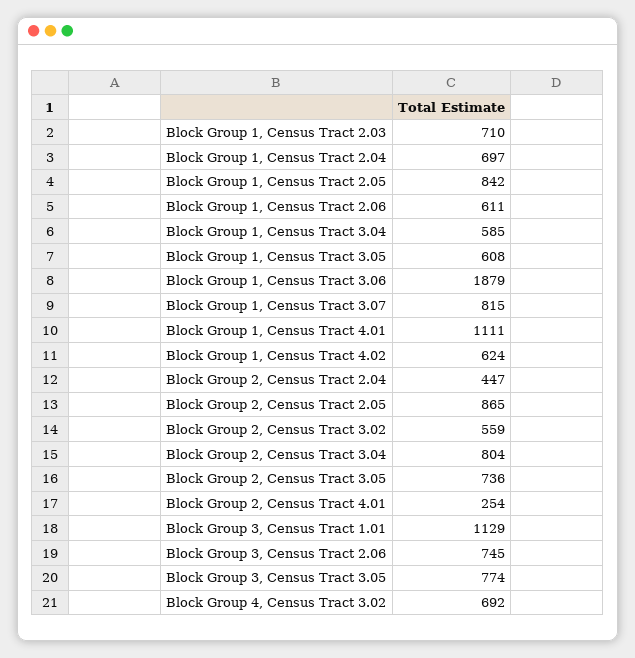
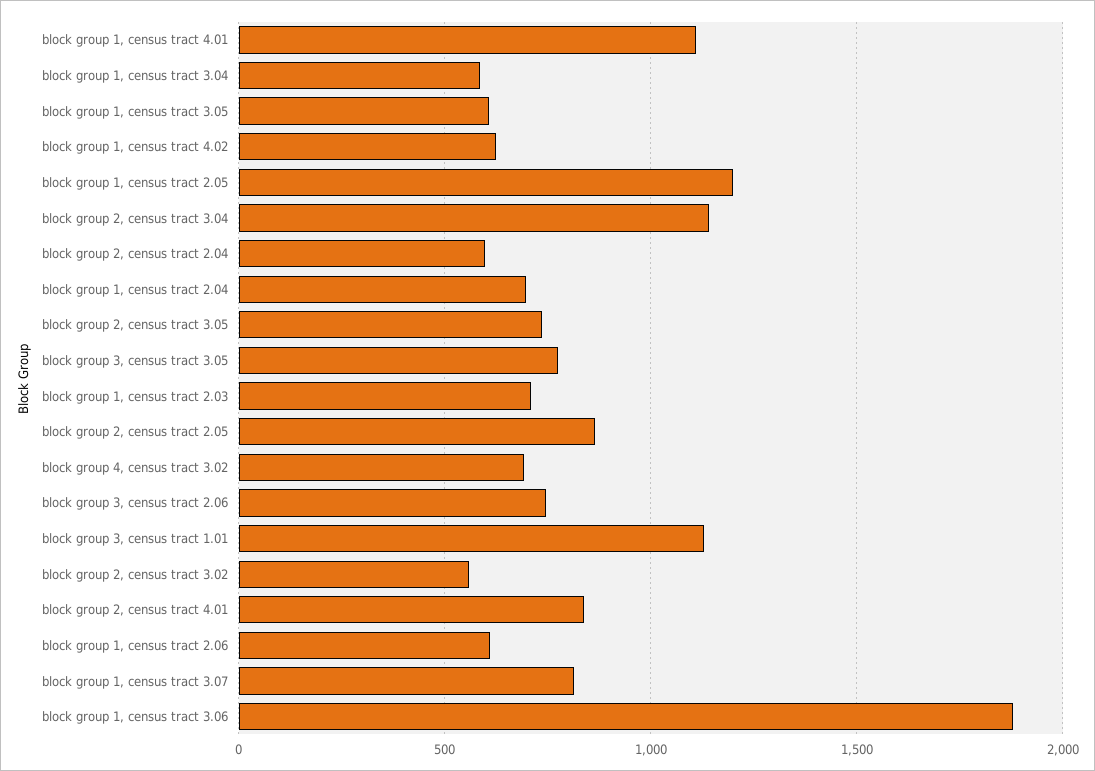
  {
    "Block Group 1, Census Tract 2.03": 710,
    "Block Group 1, Census Tract 2.04": 697,
-   "Block Group 1, Census Tract 2.05": 842,
+   "Block Group 1, Census Tract 2.05": 1200,
    "Block Group 1, Census Tract 2.06": 611,
    "Block Group 1, Census Tract 3.04": 585,
    "Block Group 1, Census Tract 3.05": 608,
    "Block Group 1, Census Tract 3.06": 1879,
    "Block Group 1, Census Tract 3.07": 815,
    "Block Group 1, Census Tract 4.01": 1111,
    "Block Group 1, Census Tract 4.02": 624,
-   "Block Group 2, Census Tract 2.04": 447,
+   "Block Group 2, Census Tract 2.04": 600,
    "Block Group 2, Census Tract 2.05": 865,
    "Block Group 2, Census Tract 3.02": 559,
-   "Block Group 2, Census Tract 3.04": 804,
+   "Block Group 2, Census Tract 3.04": 1150,
    "Block Group 2, Census Tract 3.05": 736,
-   "Block Group 2, Census Tract 4.01": 254,
+   "Block Group 2, Census Tract 4.01": 850,
    "Block Group 3, Census Tract 1.01": 1129,
    "Block Group 3, Census Tract 2.06": 745,
    "Block Group 3, Census Tract 3.05": 774,
    "Block Group 4, Census Tract 3.02": 692
  }

